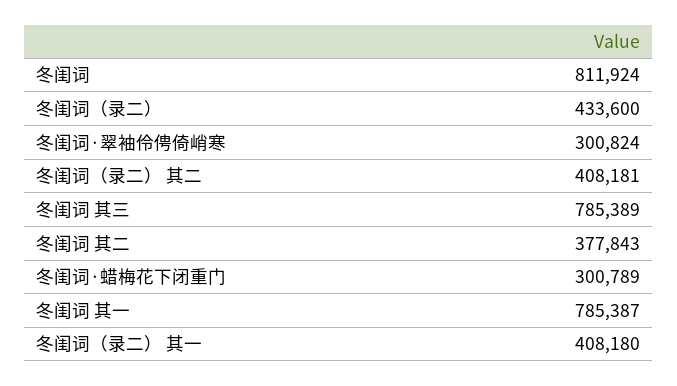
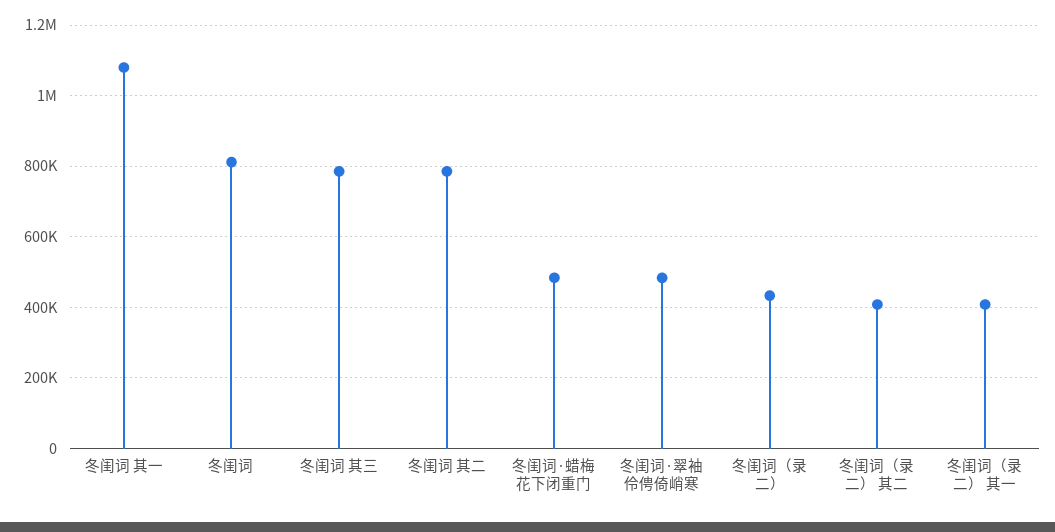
  {
    "冬闺词": 811924,
    "冬闺词（录二）": 433600,
-   "冬闺词·翠袖伶俜倚峭寒": 300824,
+   "冬闺词·翠袖伶俜倚峭寒": 480000,
    "冬闺词（录二） 其二": 408181,
    "冬闺词 其三": 785389,
-   "冬闺词 其二": 377843,
+   "冬闺词 其二": 780000,
-   "冬闺词·蜡梅花下闭重门": 300789,
+   "冬闺词·蜡梅花下闭重门": 480000,
-   "冬闺词 其一": 785387,
+   "冬闺词 其一": 1080000,
    "冬闺词（录二） 其一": 408180
  }

